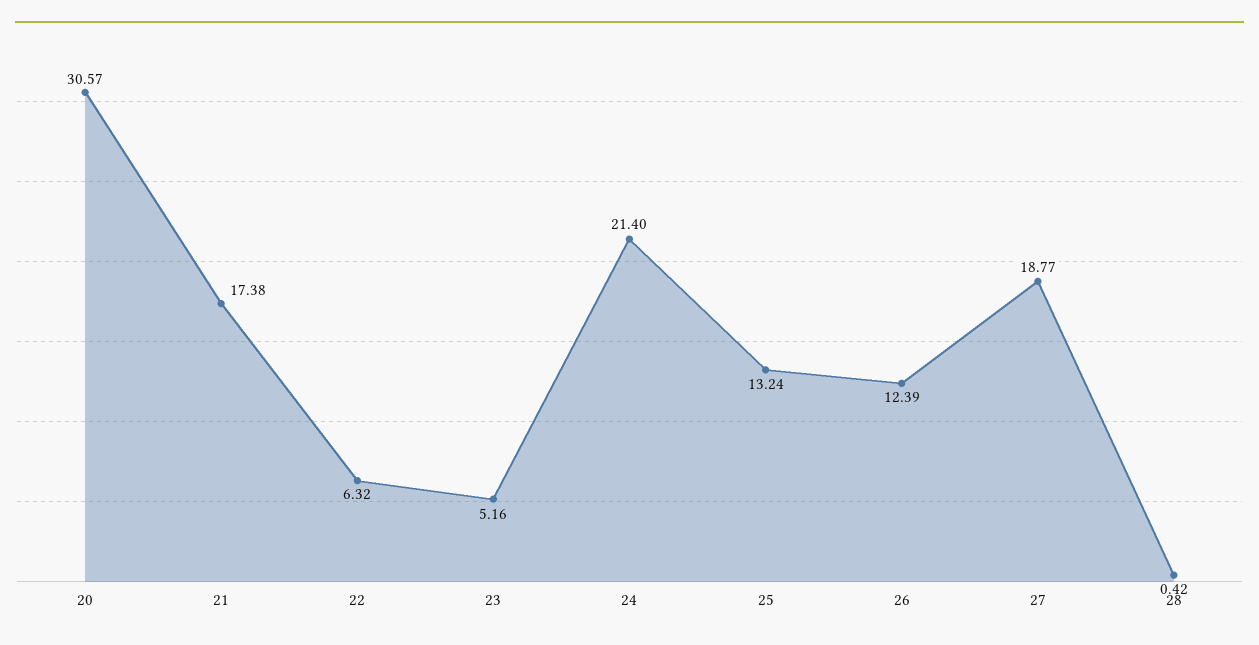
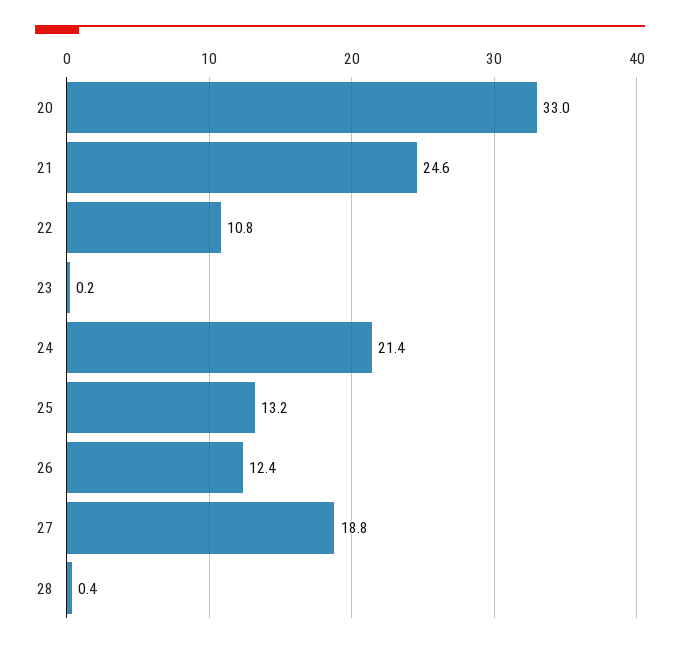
  {
-   "20": 30.57,
+   "20": 33,
-   "21": 17.38,
+   "21": 24.6,
-   "22": 6.32,
+   "22": 10.8,
-   "23": 5.16,
+   "23": 0.2,
    "24": 21.4,
    "25": 13.24,
    "26": 12.39,
    "27": 18.77,
    "28": 0.42
  }

